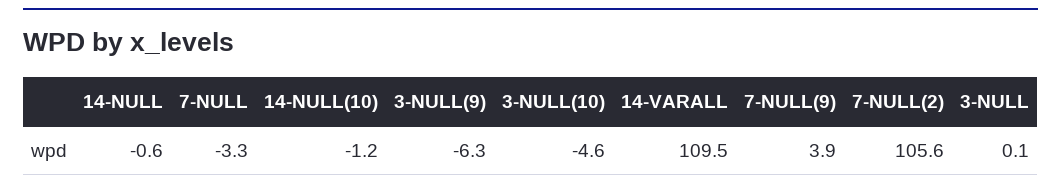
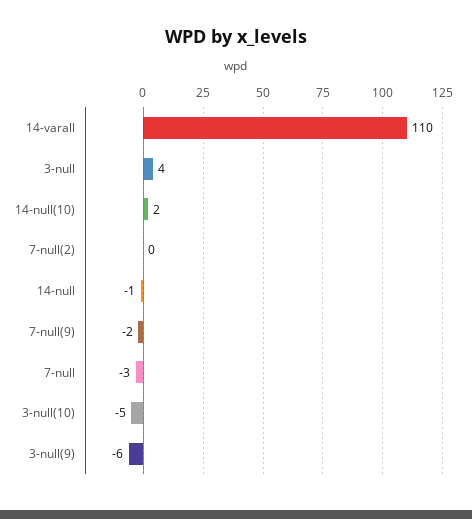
  {
    "14-NULL": -0.6,
    "7-NULL": -3.3,
-   "14-NULL(10)": -1.2,
+   "14-NULL(10)": 2,
    "3-NULL(9)": -6.3,
    "3-NULL(10)": -4.6,
    "14-VARALL": 109.5,
-   "7-NULL(9)": 3.9,
+   "7-NULL(9)": -2,
-   "7-NULL(2)": 105.6,
+   "7-NULL(2)": 0,
-   "3-NULL": 0.1
+   "3-NULL": 4
  }

